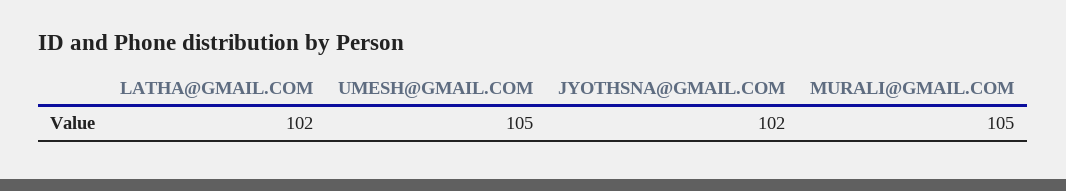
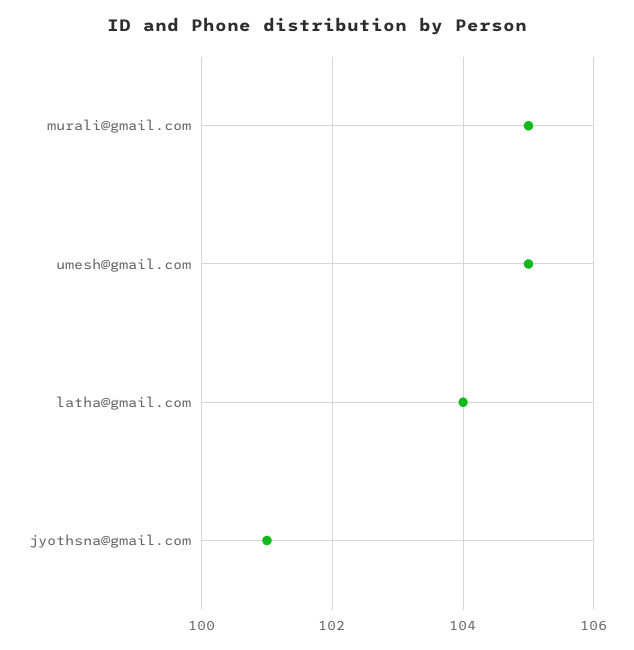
  {
-   "LATHA@GMAIL.COM": 102,
+   "LATHA@GMAIL.COM": 104,
    "UMESH@GMAIL.COM": 105,
-   "JYOTHSNA@GMAIL.COM": 102,
+   "JYOTHSNA@GMAIL.COM": 101,
    "MURALI@GMAIL.COM": 105
  }

